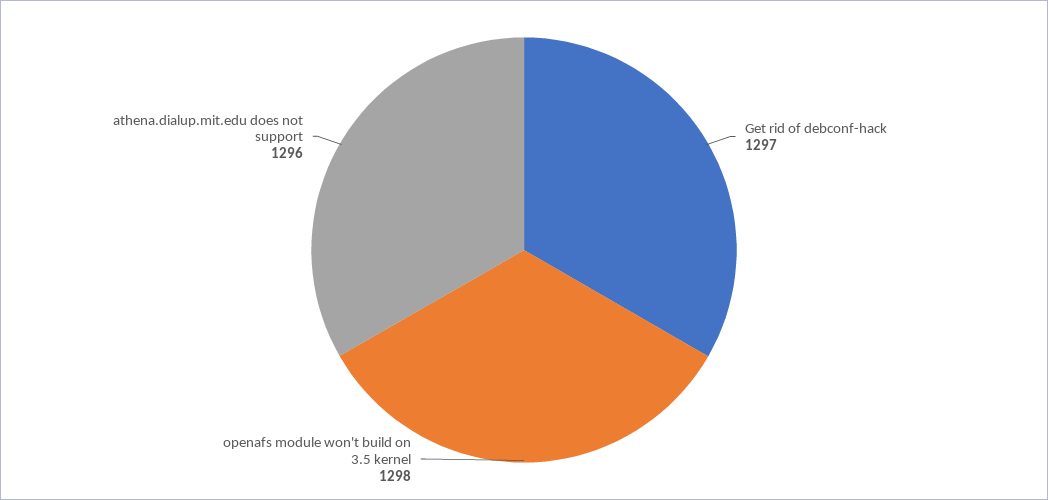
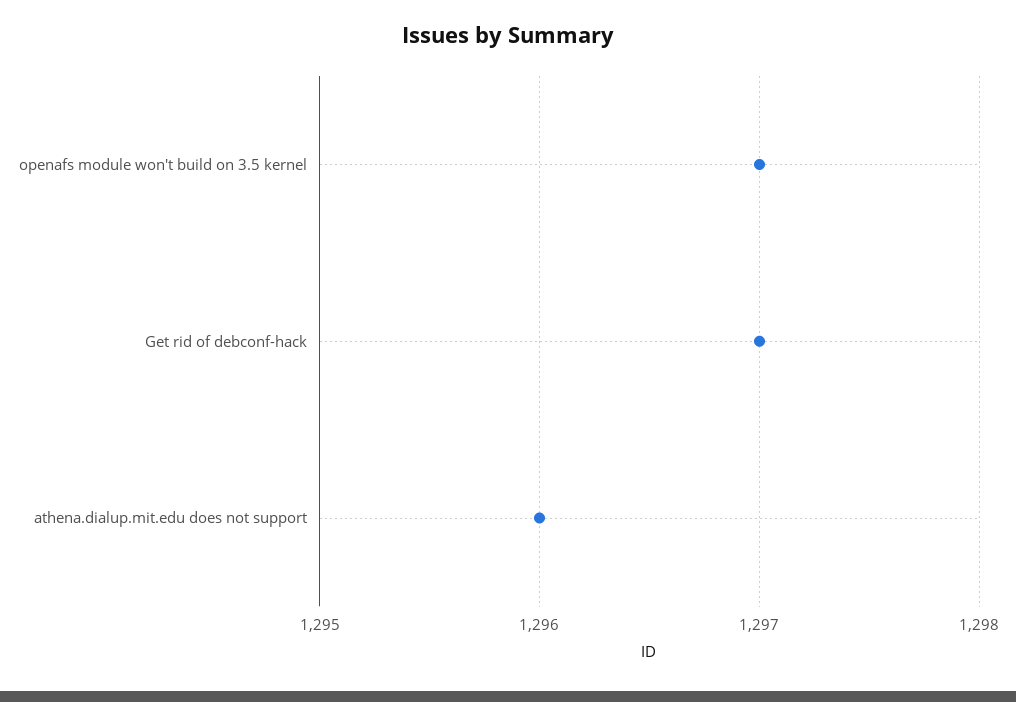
  {
    "Get rid of debconf-hack": 1297,
-   "openafs module won't build on 3.5 kernel": 1298,
+   "openafs module won't build on 3.5 kernel": 1297,
    "athena.dialup.mit.edu does not support": 1296
  }

